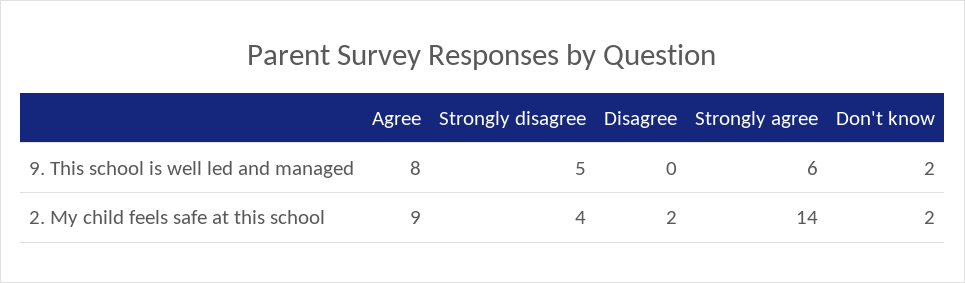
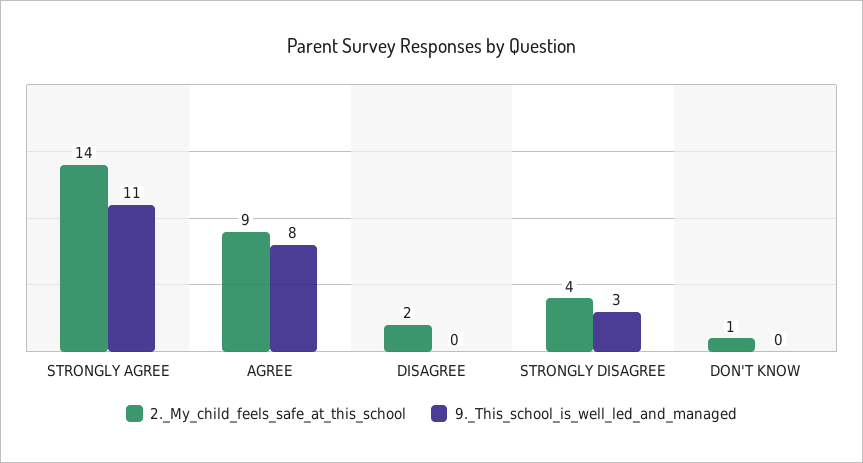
  {
    "9. This school is well led and managed": {
      "Agree": 8,
-     "Strongly disagree": 5,
+     "Strongly disagree": 3,
      "Disagree": 0,
-     "Strongly agree": 6,
+     "Strongly agree": 11,
-     "Don't know": 2
+     "Don't know": 0
    },
    "2. My child feels safe at this school": {
      "Agree": 9,
      "Strongly disagree": 4,
      "Disagree": 2,
      "Strongly agree": 14,
-     "Don't know": 2
+     "Don't know": 1
    }
  }

